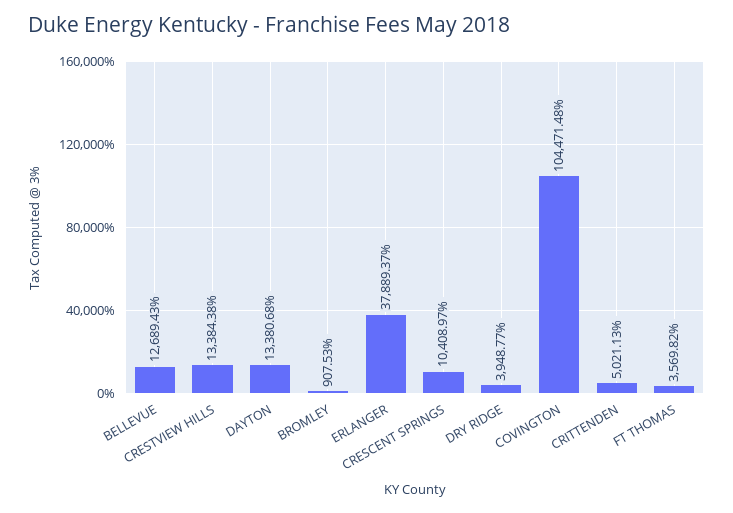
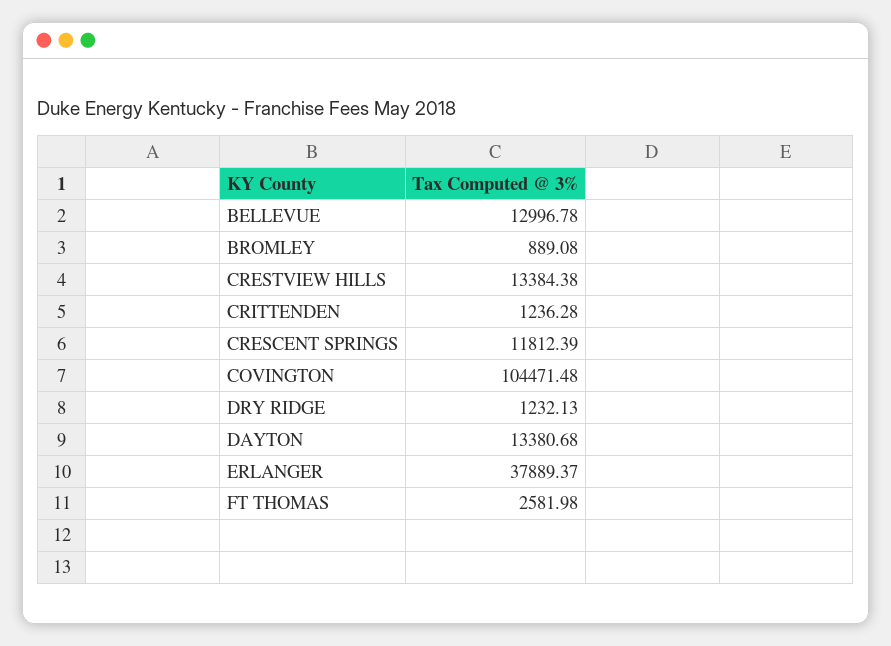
  {
-   "BELLEVUE": 12689.43,
+   "BELLEVUE": 12996.78,
    "CRESTVIEW HILLS": 13384.38,
    "DAYTON": 13380.68,
-   "BROMLEY": 907.53,
+   "BROMLEY": 889.08,
    "ERLANGER": 37889.37,
-   "CRESCENT SPRINGS": 10408.97,
+   "CRESCENT SPRINGS": 11812.39,
-   "DRY RIDGE": 3948.77,
+   "DRY RIDGE": 1232.13,
    "COVINGTON": 104471.48,
-   "CRITTENDEN": 5021.13,
+   "CRITTENDEN": 1236.28,
-   "FT THOMAS": 3569.82
+   "FT THOMAS": 2581.98
  }

